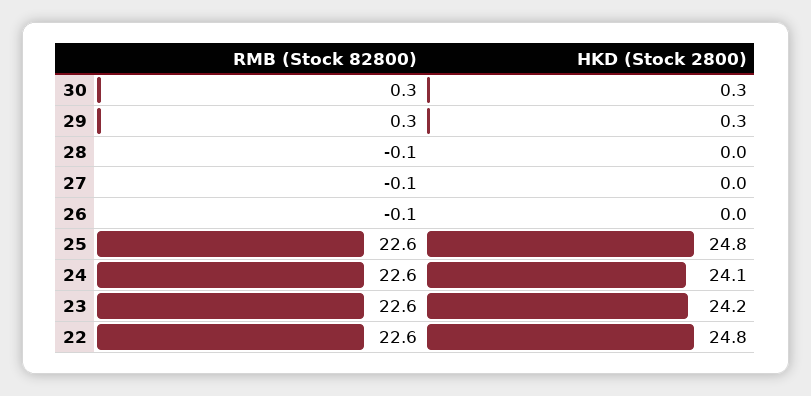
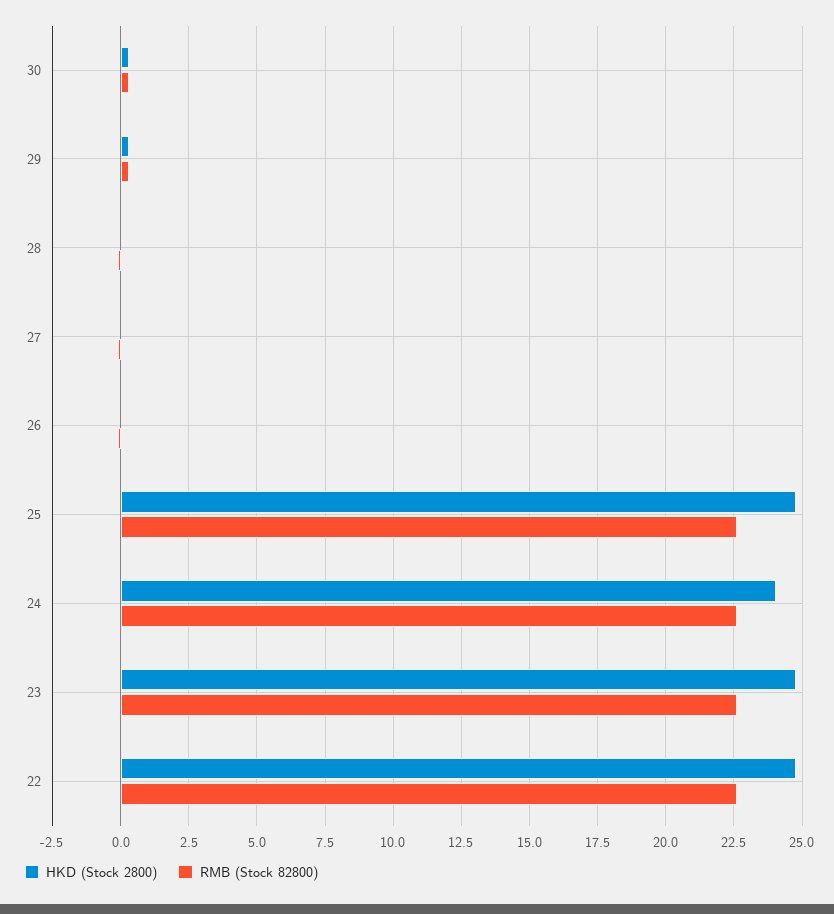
  {
    "RMB (Stock 82800)": {
      "30": 0.3,
      "29": 0.3,
      "28": -0.1,
      "27": -0.1,
      "26": -0.1,
      "25": 22.6,
      "24": 22.6,
      "23": 22.6,
      "22": 22.6
    },
    "HKD (Stock 2800)": {
      "30": 0.3,
      "29": 0.3,
      "28": 0,
      "27": 0,
      "26": 0,
      "25": 24.8,
      "24": 24.1,
-     "23": 24.2,
+     "23": 24.75,
      "22": 24.8
    }
  }

